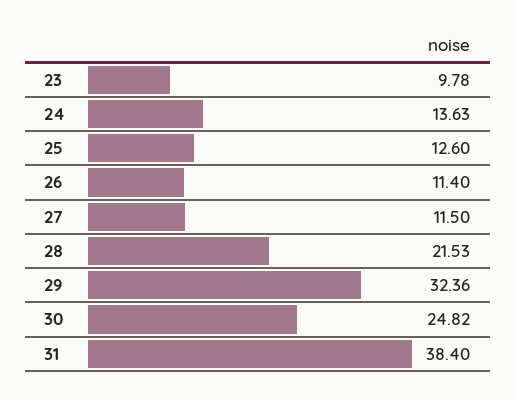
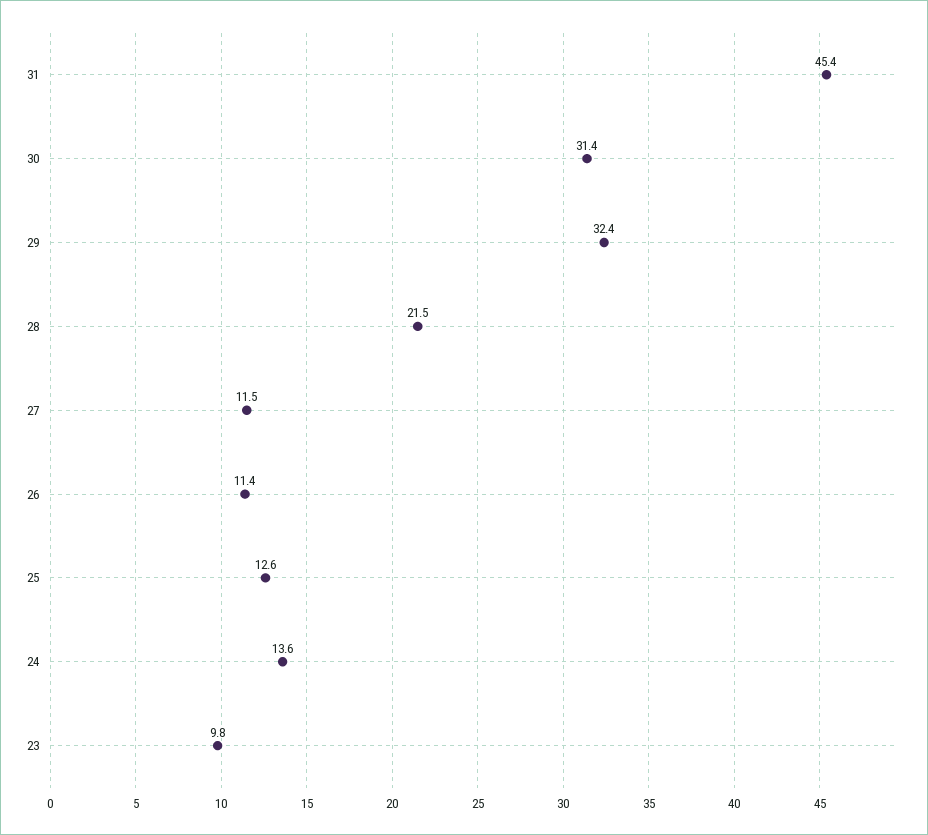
  {
    "23": 9.78,
    "24": 13.63,
    "25": 12.6,
    "26": 11.4,
    "27": 11.5,
    "28": 21.53,
    "29": 32.36,
-   "30": 24.82,
+   "30": 31.4,
-   "31": 38.4
+   "31": 45.4
  }

